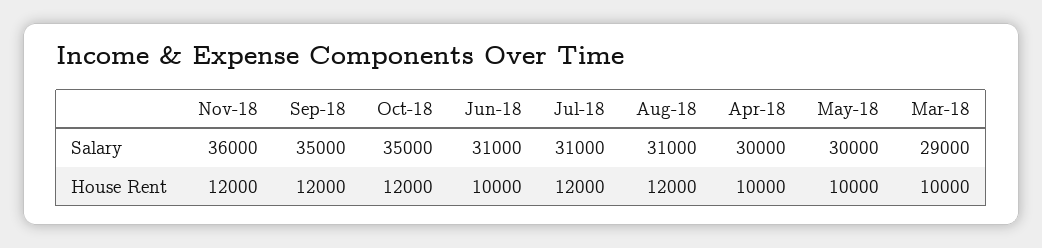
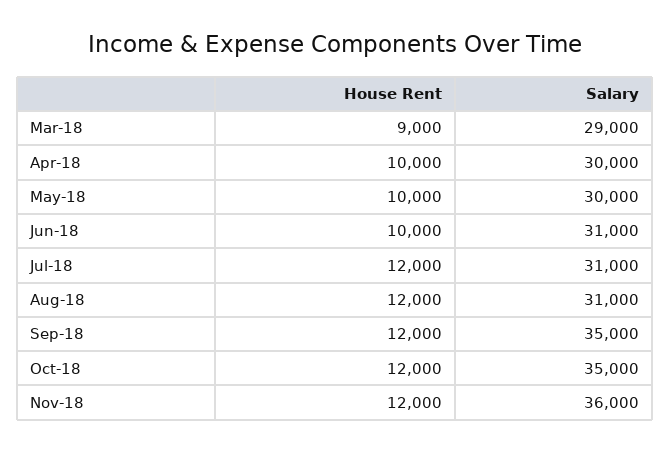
  {
    "Nov-18": {
      "Salary": 36000,
      "House Rent": 12000
    },
    "Sep-18": {
      "Salary": 35000,
      "House Rent": 12000
    },
    "Oct-18": {
      "Salary": 35000,
      "House Rent": 12000
    },
    "Jun-18": {
      "Salary": 31000,
      "House Rent": 10000
    },
    "Jul-18": {
      "Salary": 31000,
      "House Rent": 12000
    },
    "Aug-18": {
      "Salary": 31000,
      "House Rent": 12000
    },
    "Apr-18": {
      "Salary": 30000,
      "House Rent": 10000
    },
    "May-18": {
      "Salary": 30000,
      "House Rent": 10000
    },
    "Mar-18": {
      "Salary": 29000,
-     "House Rent": 10000
+     "House Rent": 9000
    }
  }

